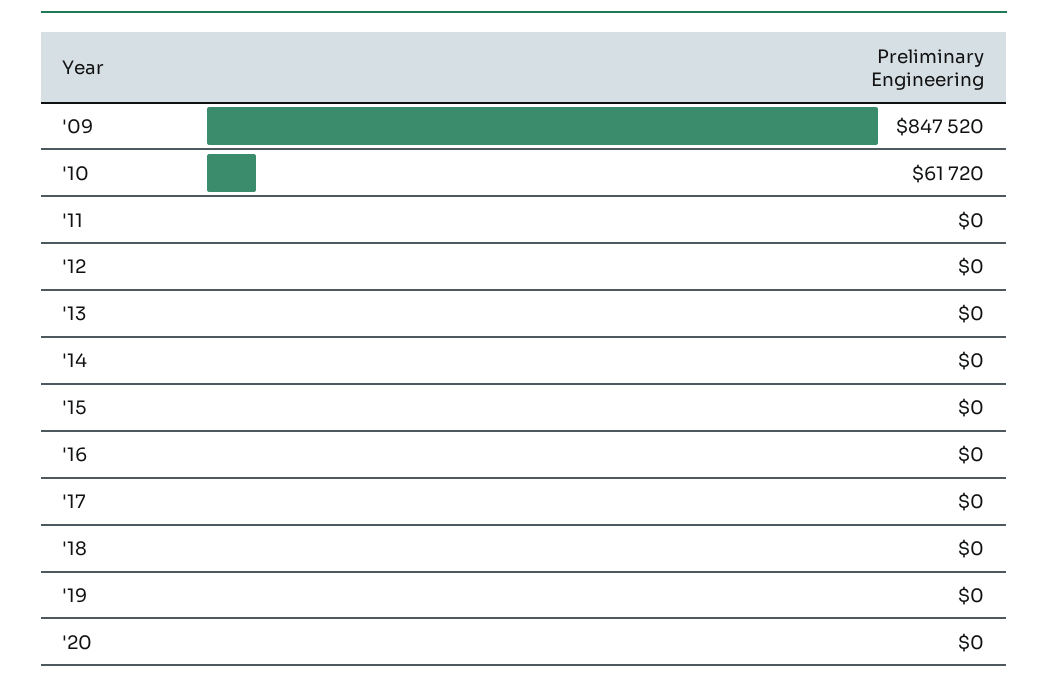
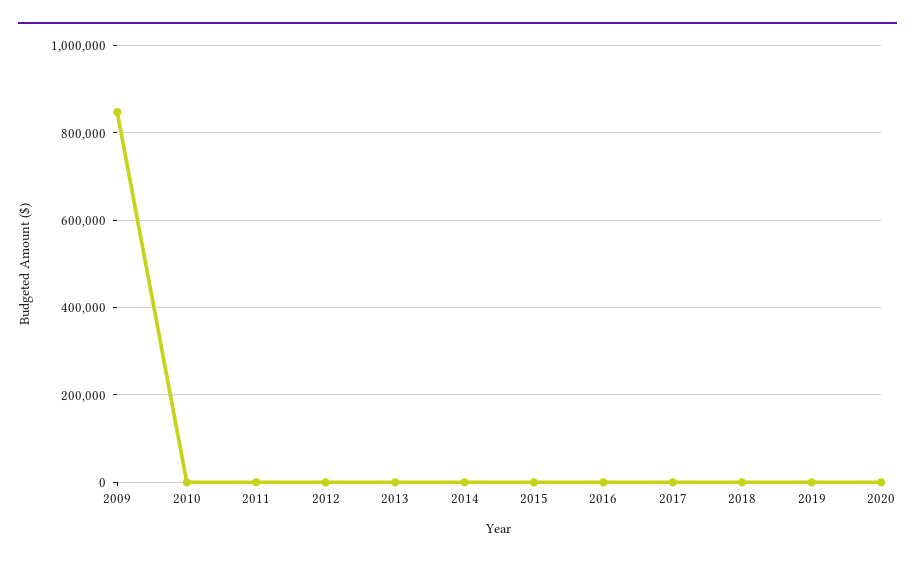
  {
    "'09": 847520,
-   "'10": 61720,
+   "'10": 0,
    "'11": 0,
    "'12": 0,
    "'13": 0,
    "'14": 0,
    "'15": 0,
    "'16": 0,
    "'17": 0,
    "'18": 0,
    "'19": 0,
    "'20": 0
  }

